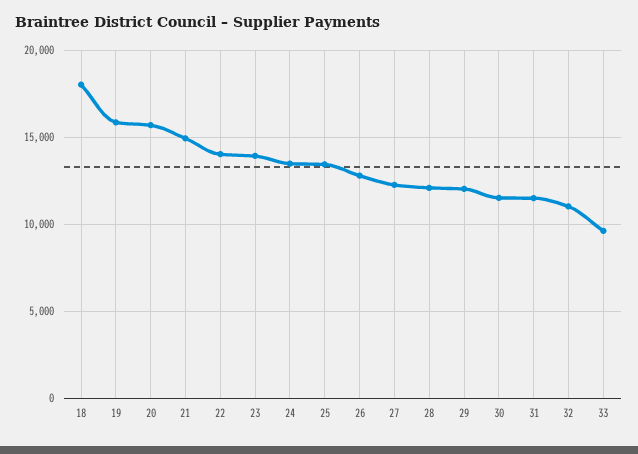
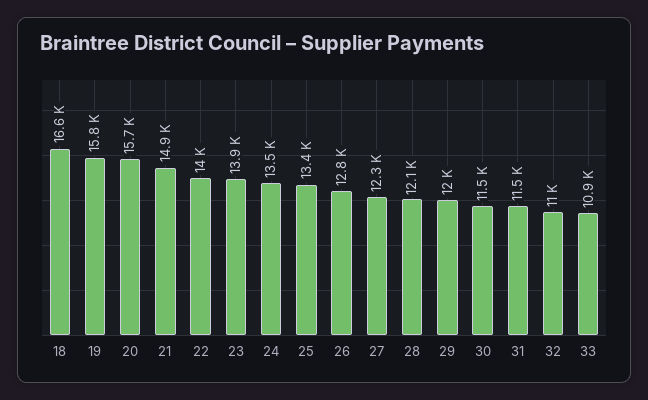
  {
-   "18": 18000,
+   "18": 16600,
    "19": 15800,
    "20": 15700,
    "21": 14900,
    "22": 14000,
    "23": 13900,
    "24": 13500,
    "25": 13400,
    "26": 12800,
    "27": 12300,
    "28": 12100,
    "29": 12000,
    "30": 11500,
    "31": 11500,
    "32": 11000,
-   "33": 9500
+   "33": 10900
  }

